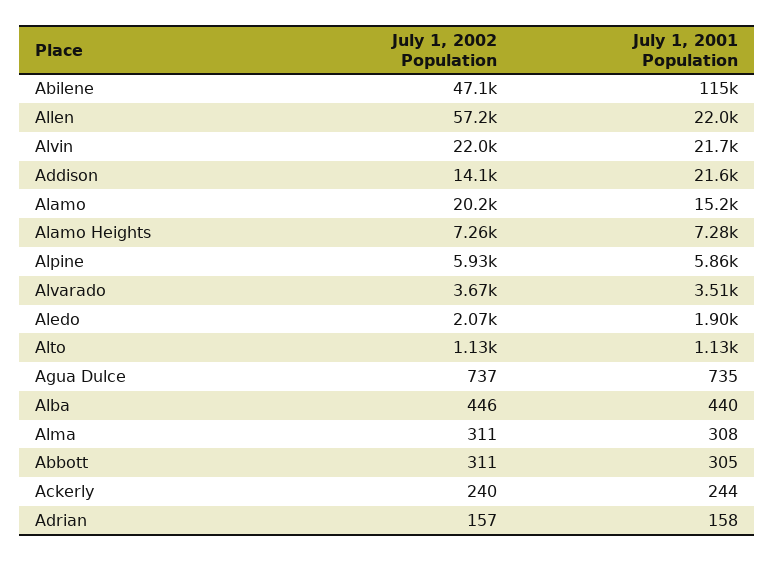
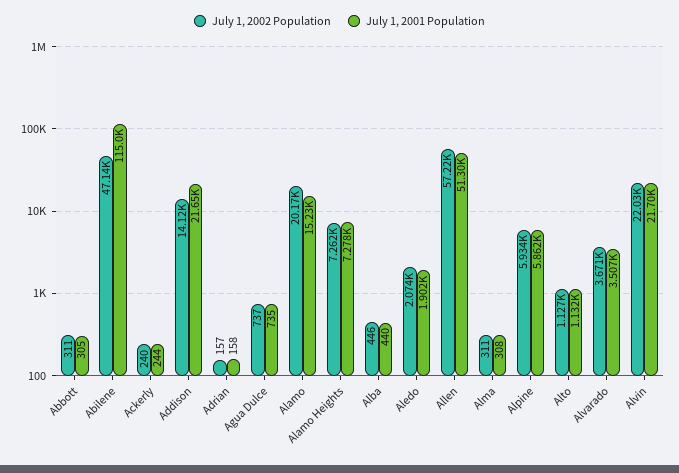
  {
    "July 1, 2002 Population": {
      "Abilene": 47140,
      "Allen": 57220,
      "Alvin": 22030,
      "Addison": 14120,
      "Alamo": 20170,
      "Alamo Heights": 7262,
      "Alpine": 5934,
      "Alvarado": 3671,
      "Aledo": 2074,
      "Alto": 1127,
      "Agua Dulce": 737,
      "Alba": 446,
      "Alma": 311,
      "Abbott": 311,
      "Ackerly": 240,
      "Adrian": 157
    },
    "July 1, 2001 Population": {
      "Abilene": 115000,
-     "Allen": 22000,
+     "Allen": 51300,
      "Alvin": 21700,
      "Addison": 21650,
      "Alamo": 15230,
      "Alamo Heights": 7278,
      "Alpine": 5862,
      "Alvarado": 3507,
      "Aledo": 1902,
      "Alto": 1132,
      "Agua Dulce": 735,
      "Alba": 440,
      "Alma": 308,
      "Abbott": 305,
      "Ackerly": 244,
      "Adrian": 158
    }
  }

